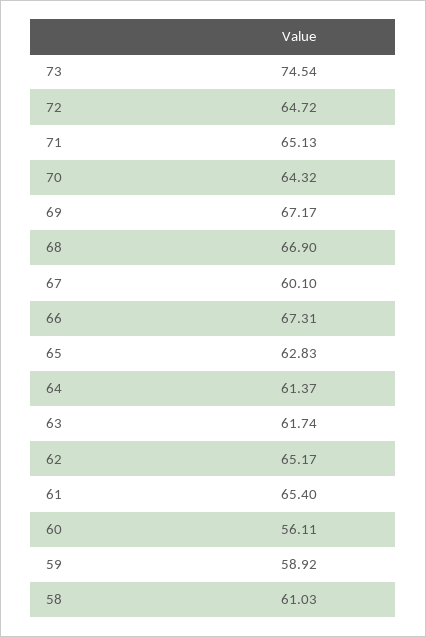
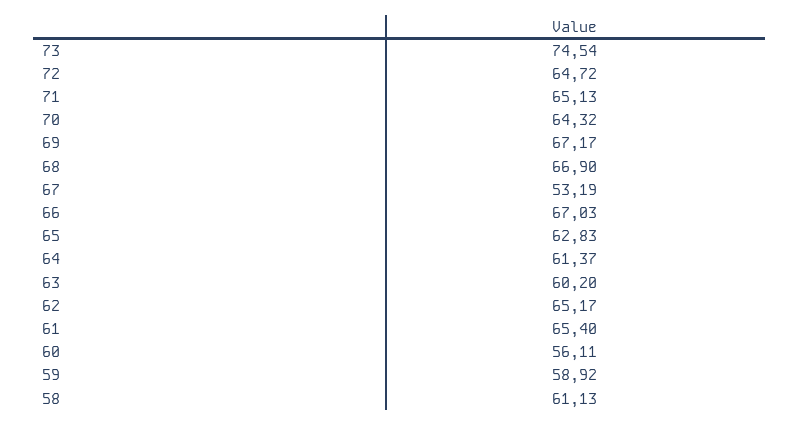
  {
    "73": 74.54,
    "72": 64.72,
    "71": 65.13,
    "70": 64.32,
    "69": 67.17,
    "68": 66.9,
-   "67": 60.1,
+   "67": 53.19,
-   "66": 67.31,
+   "66": 67.03,
    "65": 62.83,
    "64": 61.37,
-   "63": 61.74,
+   "63": 60.2,
    "62": 65.17,
    "61": 65.4,
    "60": 56.11,
    "59": 58.92,
-   "58": 61.03
+   "58": 61.13
  }

